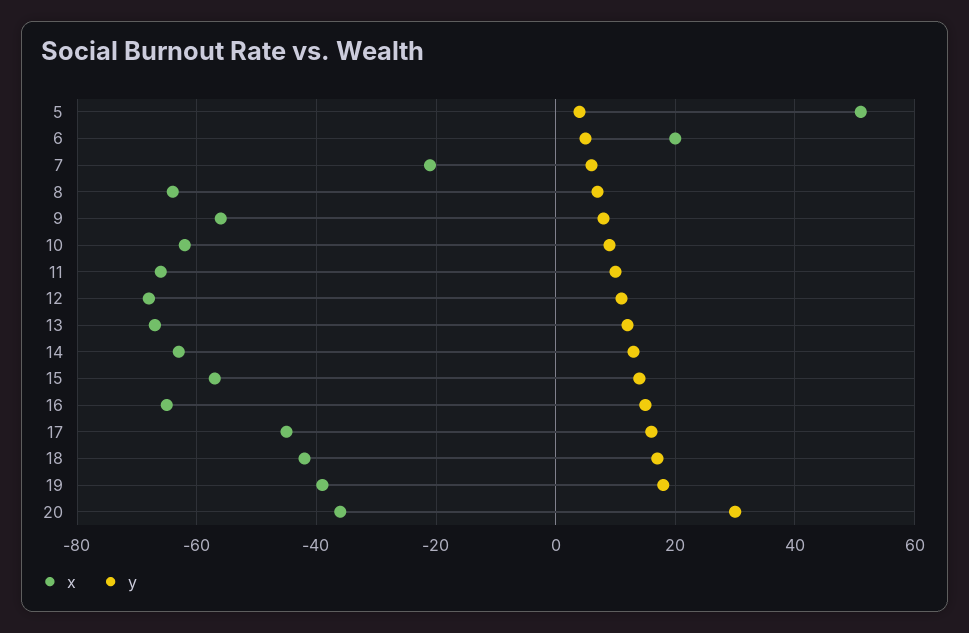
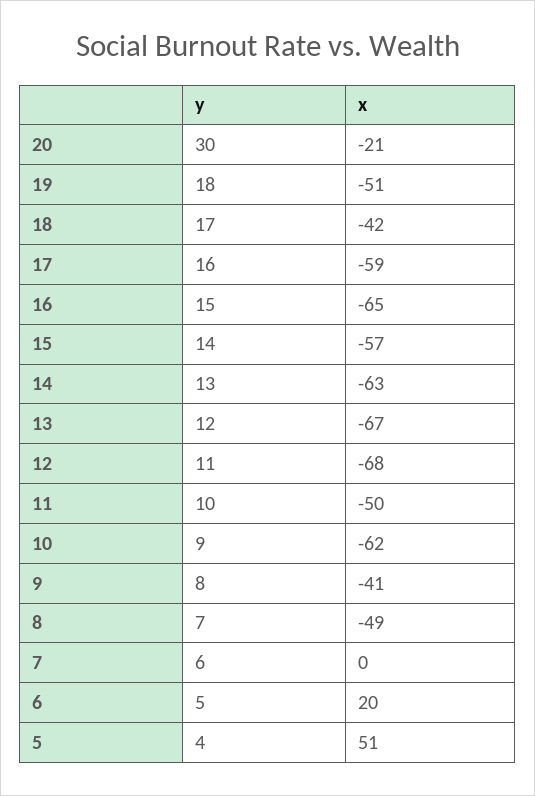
  {
    "x": {
      "5": 51,
      "6": 20,
-     "7": -20,
+     "7": 0,
-     "8": -65,
+     "8": -49,
-     "9": -55,
+     "9": -41,
      "10": -62,
-     "11": -65,
+     "11": -50,
      "12": -68,
      "13": -67,
      "14": -63,
      "15": -57,
      "16": -65,
-     "17": -45,
+     "17": -59,
      "18": -42,
-     "19": -40,
+     "19": -51,
-     "20": -35
+     "20": -21
    },
    "y": {
      "5": 4,
      "6": 5,
      "7": 6,
      "8": 7,
      "9": 8,
      "10": 9,
      "11": 10,
      "12": 11,
      "13": 12,
      "14": 13,
      "15": 14,
      "16": 15,
      "17": 16,
      "18": 17,
      "19": 18,
      "20": 30
    }
  }

